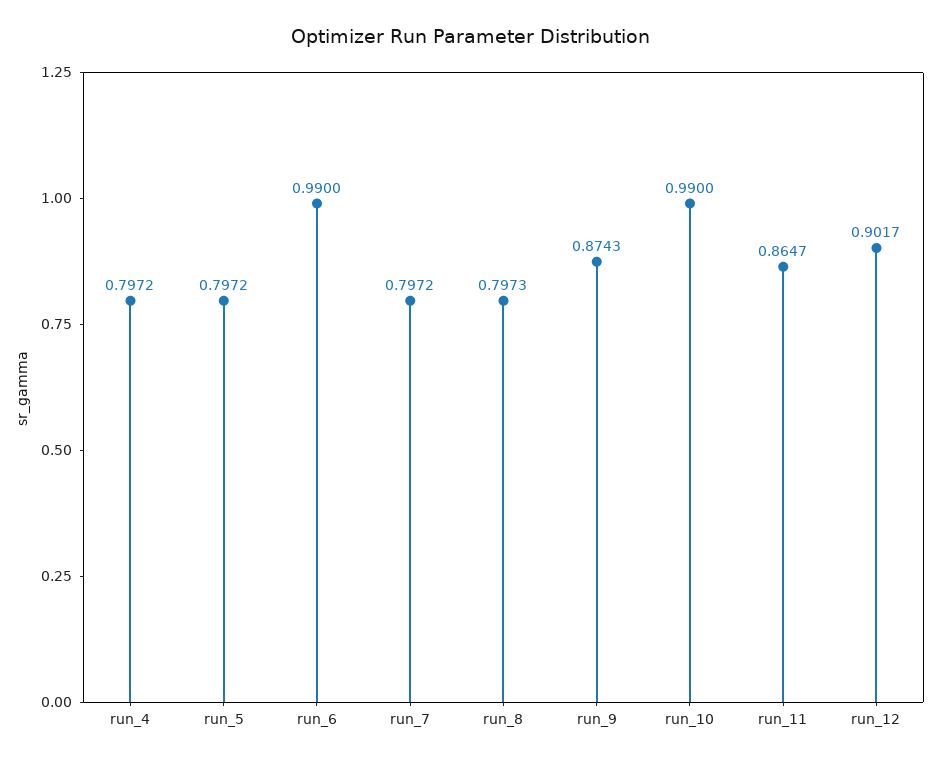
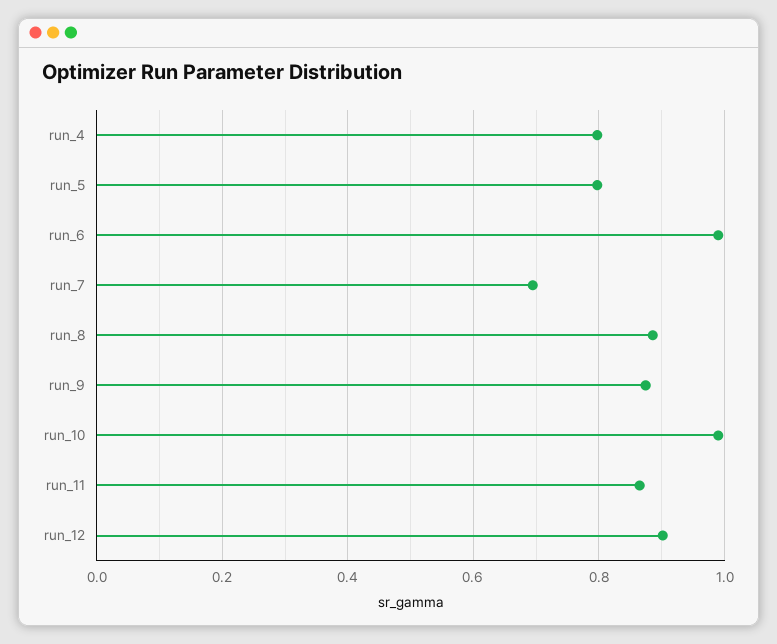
  {
    "run_4": 0.7972,
    "run_5": 0.7972,
    "run_6": 0.99,
-   "run_7": 0.7972,
+   "run_7": 0.7,
-   "run_8": 0.7973,
+   "run_8": 0.88,
    "run_9": 0.8743,
    "run_10": 0.99,
    "run_11": 0.8647,
    "run_12": 0.9017
  }

